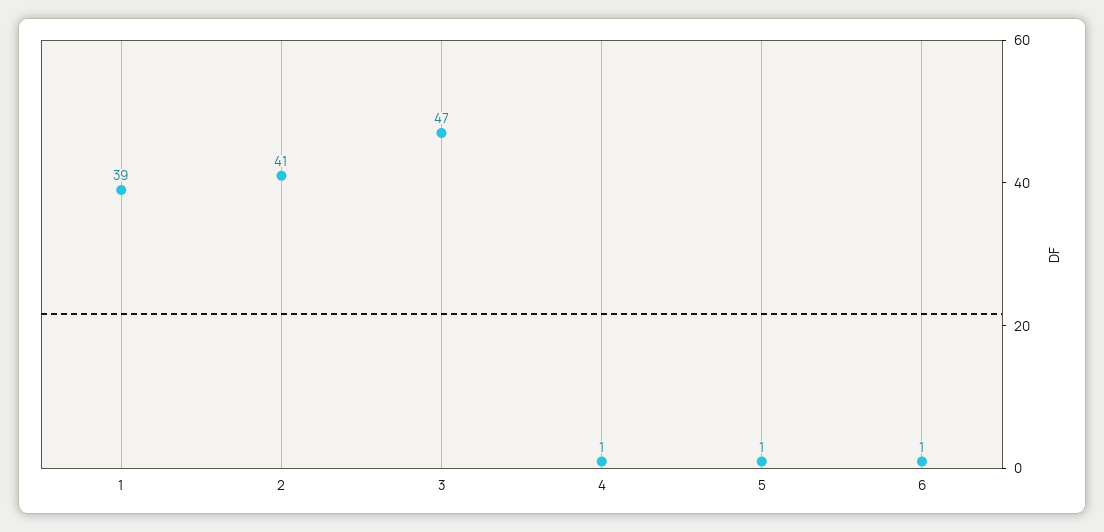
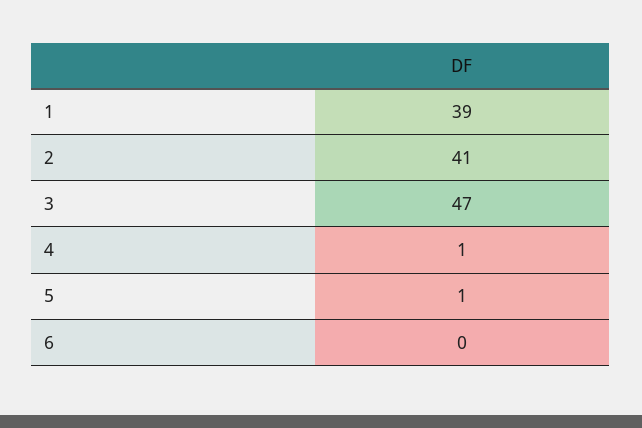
  {
    "1": 39,
    "2": 41,
    "3": 47,
    "4": 1,
    "5": 1,
-   "6": 1
+   "6": 0
  }

